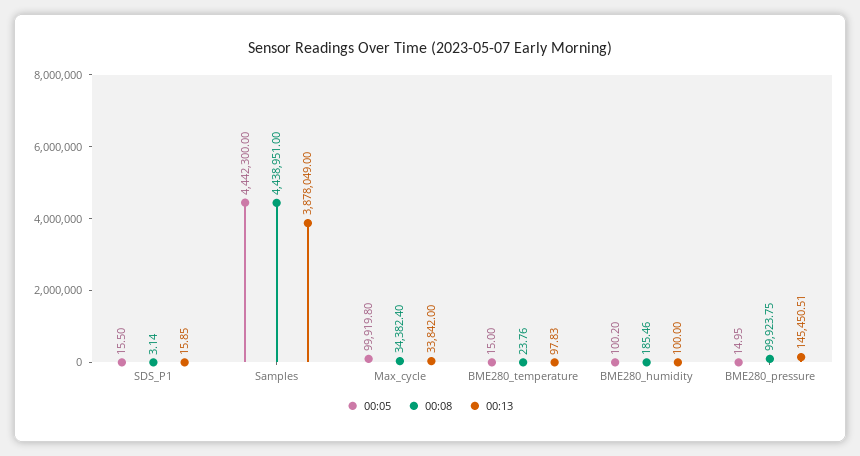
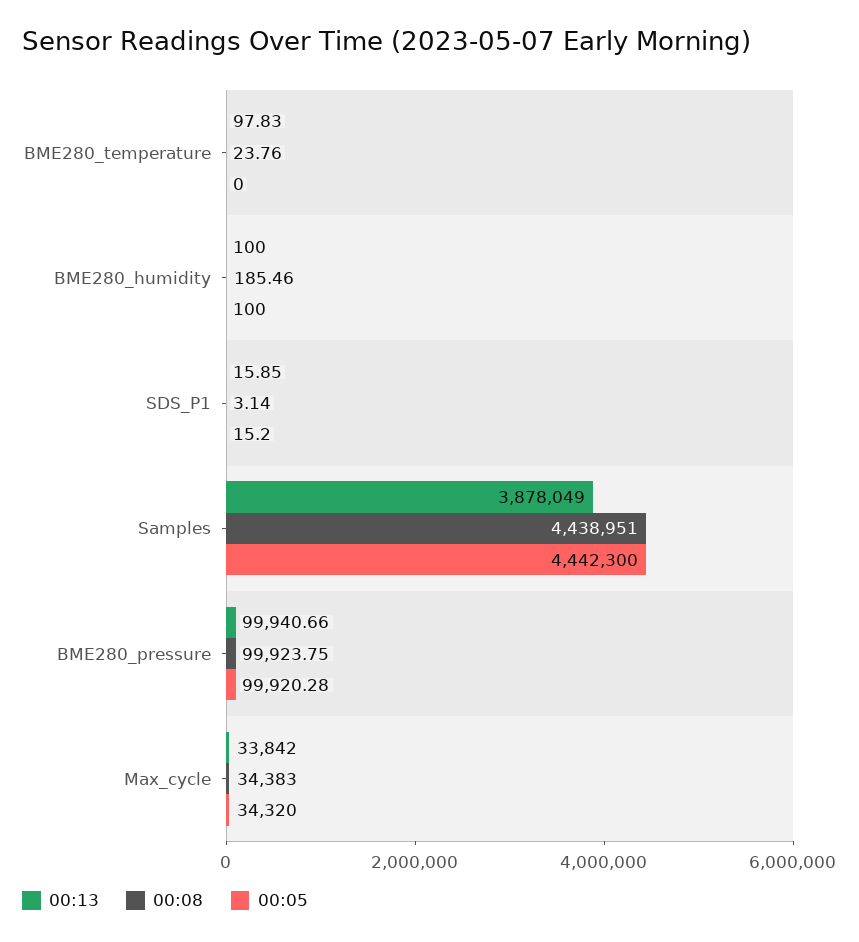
  {
    "00:05": {
-     "SDS_P1": 15.5,
+     "SDS_P1": 15.2,
      "Samples": 4442300,
-     "Max_cycle": 99919.8,
+     "Max_cycle": 34320,
-     "BME280_temperature": 15,
+     "BME280_temperature": 0,
-     "BME280_humidity": 100.2,
+     "BME280_humidity": 100,
-     "BME280_pressure": 14.95
+     "BME280_pressure": 99920.28
    },
    "00:08": {
      "SDS_P1": 3.14,
      "Samples": 4438951,
-     "Max_cycle": 34382.4,
+     "Max_cycle": 34383,
      "BME280_temperature": 23.76,
      "BME280_humidity": 185.46,
      "BME280_pressure": 99923.75
    },
    "00:13": {
      "SDS_P1": 15.85,
      "Samples": 3878049,
      "Max_cycle": 33842,
      "BME280_temperature": 97.83,
      "BME280_humidity": 100,
-     "BME280_pressure": 145450.51
+     "BME280_pressure": 99940.66
    }
  }

